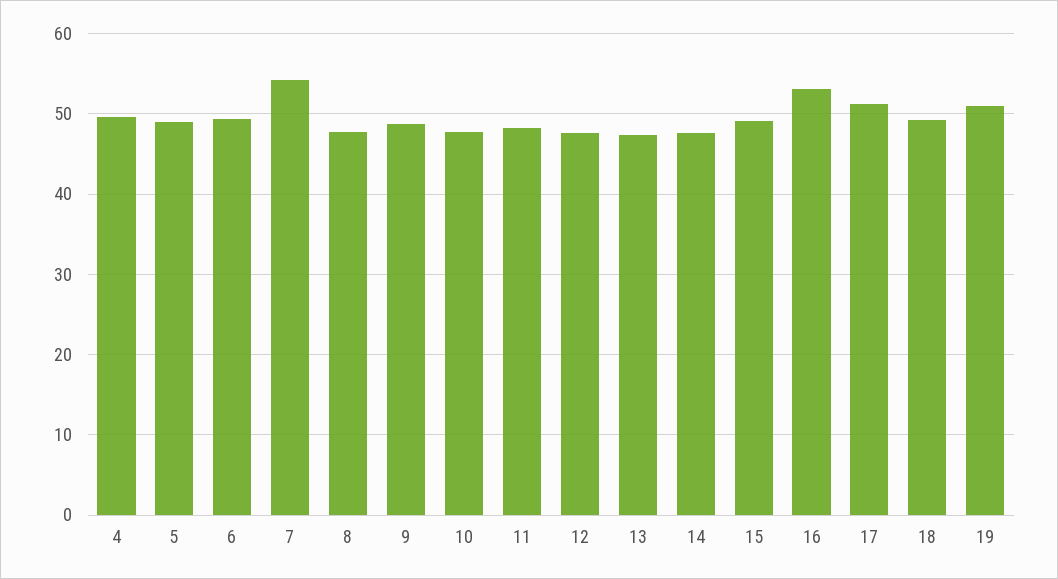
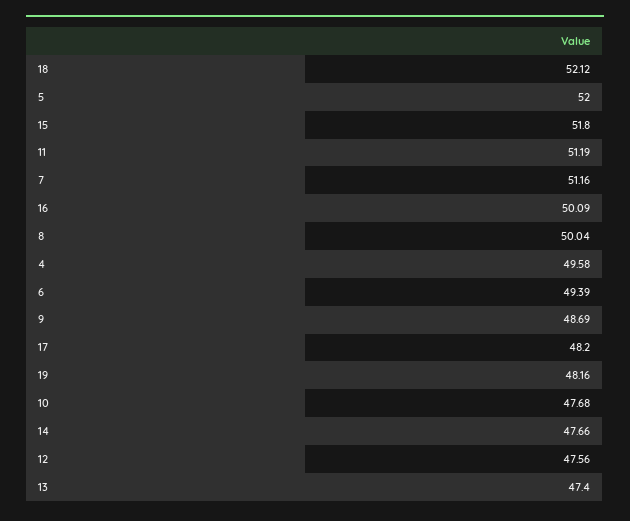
  {
    "4": 49.58,
-   "5": 49,
+   "5": 52,
    "6": 49.39,
-   "7": 54,
+   "7": 51.16,
-   "8": 48,
+   "8": 50.04,
    "9": 48.69,
    "10": 47.68,
-   "11": 48,
+   "11": 51.19,
    "12": 47.56,
    "13": 47.4,
    "14": 47.66,
-   "15": 49,
+   "15": 51.8,
-   "16": 53,
+   "16": 50.09,
-   "17": 51,
+   "17": 48.2,
-   "18": 49,
+   "18": 52.12,
-   "19": 51
+   "19": 48.16
  }

